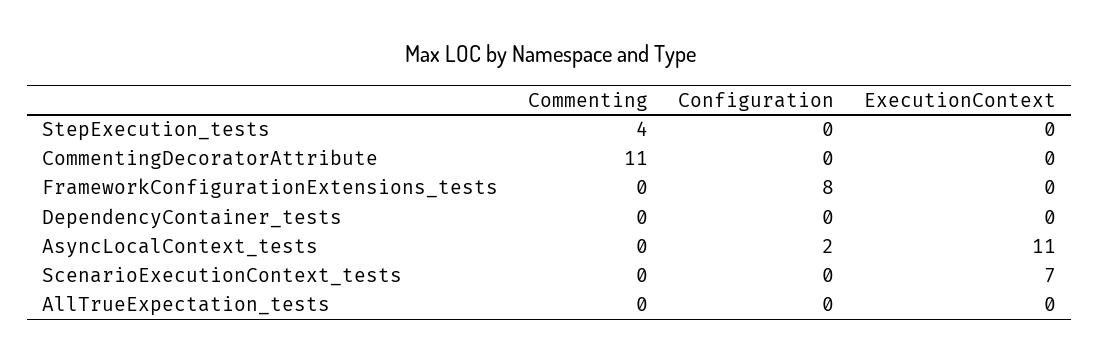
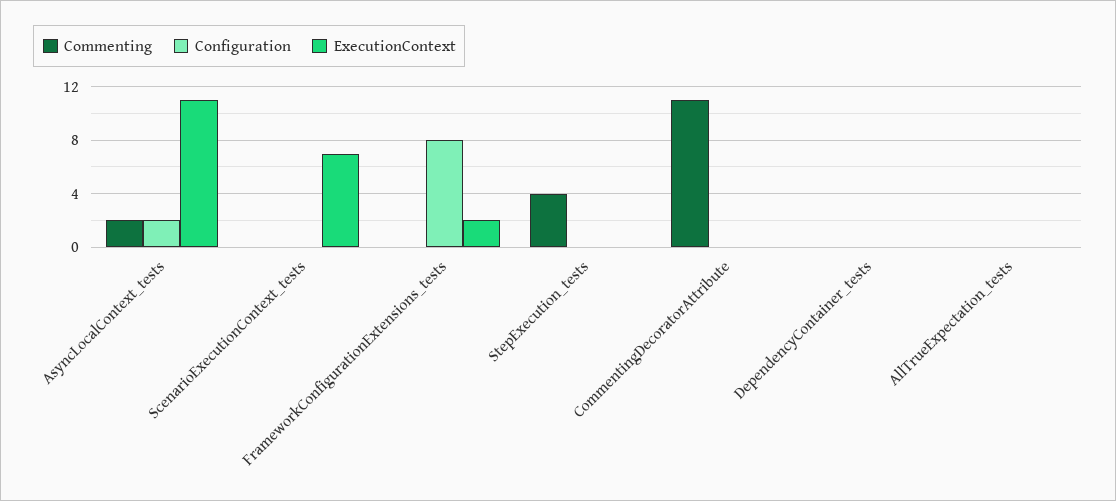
  {
    "Commenting": {
      "StepExecution_tests": 4,
      "CommentingDecoratorAttribute": 11,
      "FrameworkConfigurationExtensions_tests": 0,
      "DependencyContainer_tests": 0,
-     "AsyncLocalContext_tests": 0,
+     "AsyncLocalContext_tests": 2,
      "ScenarioExecutionContext_tests": 0,
      "AllTrueExpectation_tests": 0
    },
    "Configuration": {
      "StepExecution_tests": 0,
      "CommentingDecoratorAttribute": 0,
      "FrameworkConfigurationExtensions_tests": 8,
      "DependencyContainer_tests": 0,
      "AsyncLocalContext_tests": 2,
      "ScenarioExecutionContext_tests": 0,
      "AllTrueExpectation_tests": 0
    },
    "ExecutionContext": {
      "StepExecution_tests": 0,
      "CommentingDecoratorAttribute": 0,
-     "FrameworkConfigurationExtensions_tests": 0,
+     "FrameworkConfigurationExtensions_tests": 2,
      "DependencyContainer_tests": 0,
      "AsyncLocalContext_tests": 11,
      "ScenarioExecutionContext_tests": 7,
      "AllTrueExpectation_tests": 0
    }
  }

